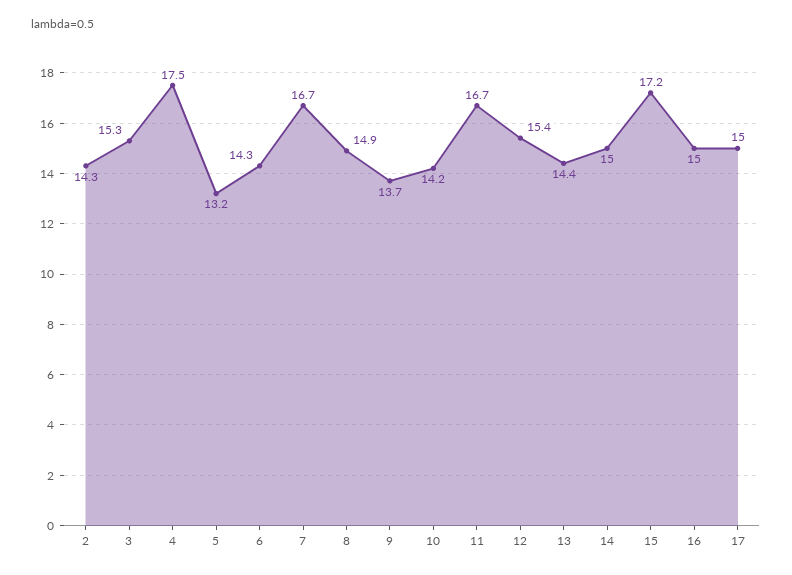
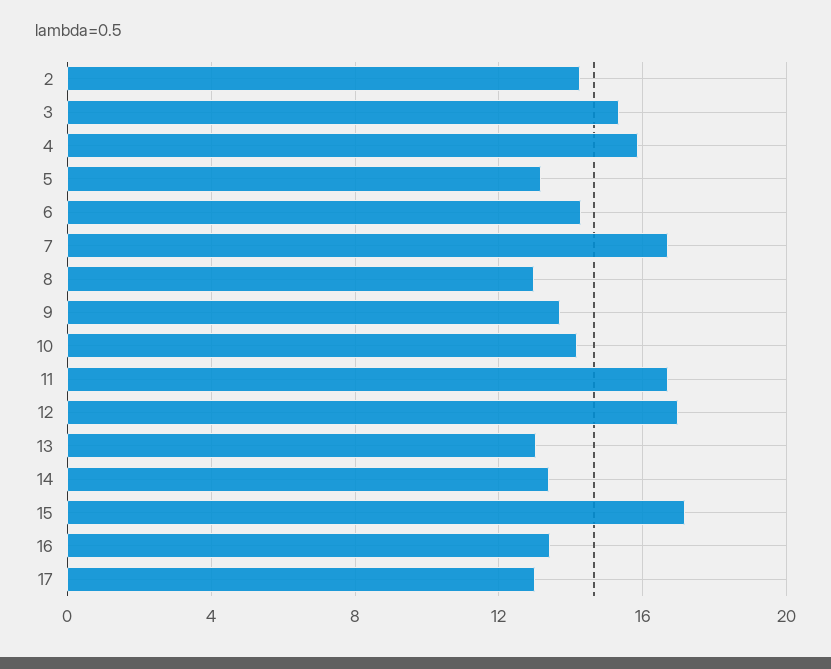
  {
    "2": 14.3,
    "3": 15.3,
-   "4": 17.5,
+   "4": 16,
    "5": 13.2,
    "6": 14.3,
    "7": 16.7,
-   "8": 14.9,
+   "8": 13,
    "9": 13.7,
    "10": 14.2,
    "11": 16.7,
-   "12": 15.4,
+   "12": 17,
-   "13": 14.4,
+   "13": 13,
-   "14": 15,
+   "14": 13.5,
    "15": 17.2,
-   "16": 15,
+   "16": 13.5,
-   "17": 15
+   "17": 13
  }

